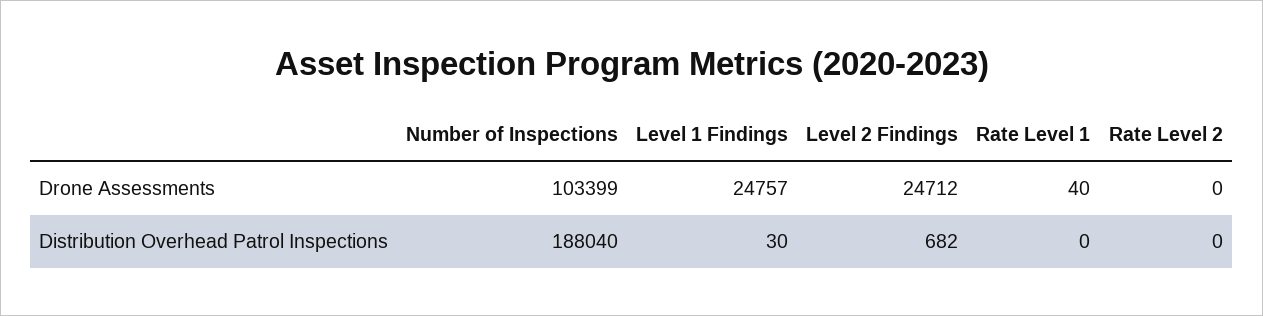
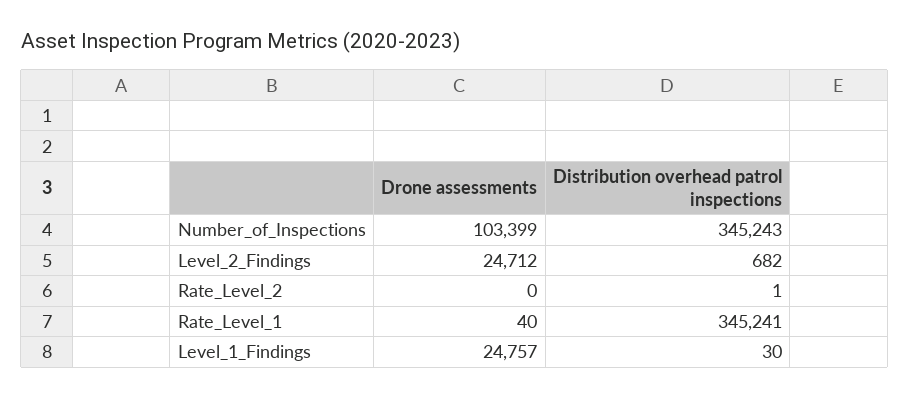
  {
    "Number of Inspections": {
      "Drone Assessments": 103399,
-     "Distribution Overhead Patrol Inspections": 188040
+     "Distribution Overhead Patrol Inspections": 345243
    },
    "Level 1 Findings": {
      "Drone Assessments": 24757,
      "Distribution Overhead Patrol Inspections": 30
    },
    "Level 2 Findings": {
      "Drone Assessments": 24712,
      "Distribution Overhead Patrol Inspections": 682
    },
    "Rate Level 1": {
      "Drone Assessments": 40,
-     "Distribution Overhead Patrol Inspections": 0
+     "Distribution Overhead Patrol Inspections": 345241
    },
    "Rate Level 2": {
      "Drone Assessments": 0,
-     "Distribution Overhead Patrol Inspections": 0
+     "Distribution Overhead Patrol Inspections": 1
    }
  }

